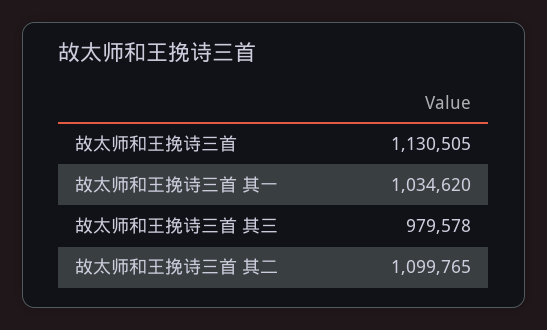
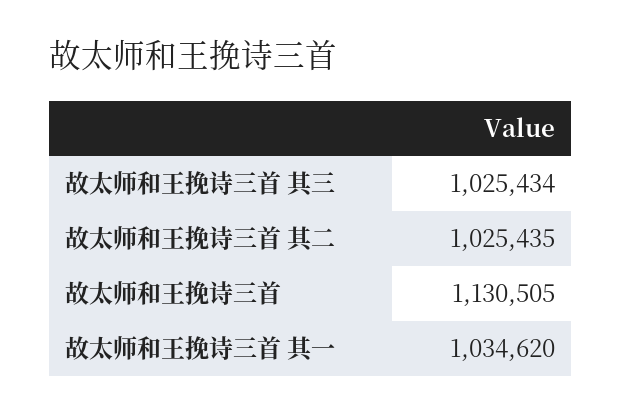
  {
    "故太师和王挽诗三首": 1130505,
    "故太师和王挽诗三首 其一": 1034620,
-   "故太师和王挽诗三首 其三": 979578,
+   "故太师和王挽诗三首 其三": 1025434,
-   "故太师和王挽诗三首 其二": 1099765
+   "故太师和王挽诗三首 其二": 1025435
  }

